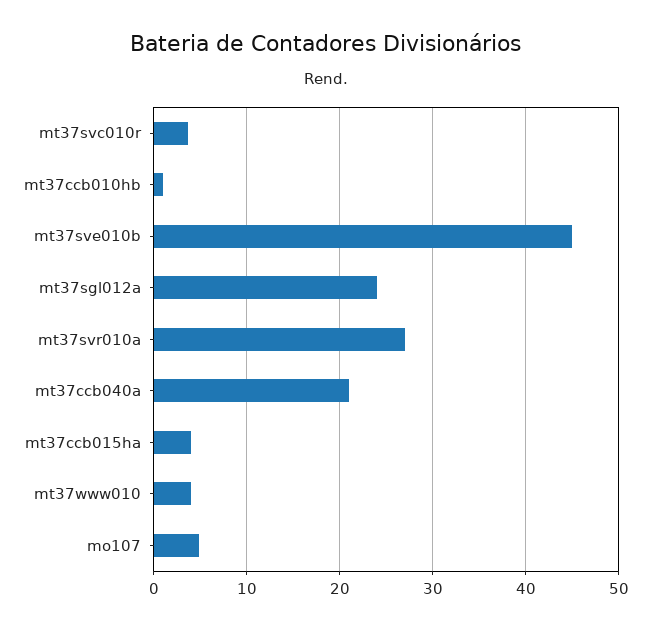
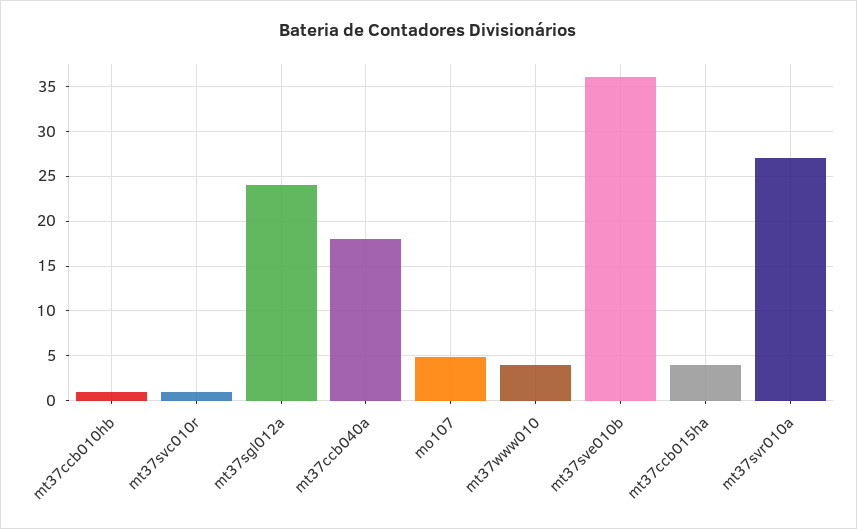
  {
-   "mt37svc010r": 4,
+   "mt37svc010r": 1,
    "mt37ccb010hb": 1,
-   "mt37sve010b": 45,
+   "mt37sve010b": 36,
    "mt37sgl012a": 24,
    "mt37svr010a": 27,
-   "mt37ccb040a": 21,
+   "mt37ccb040a": 18,
    "mt37ccb015ha": 4,
    "mt37www010": 4,
    "mo107": 5
  }

